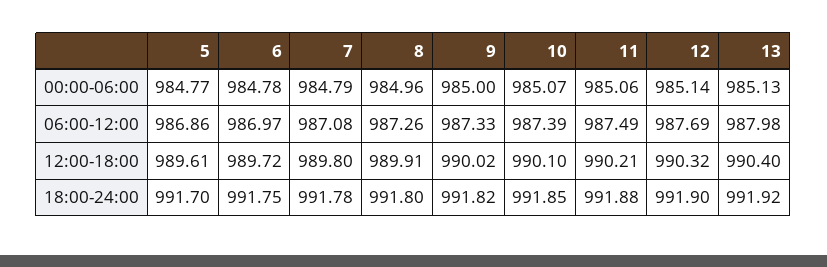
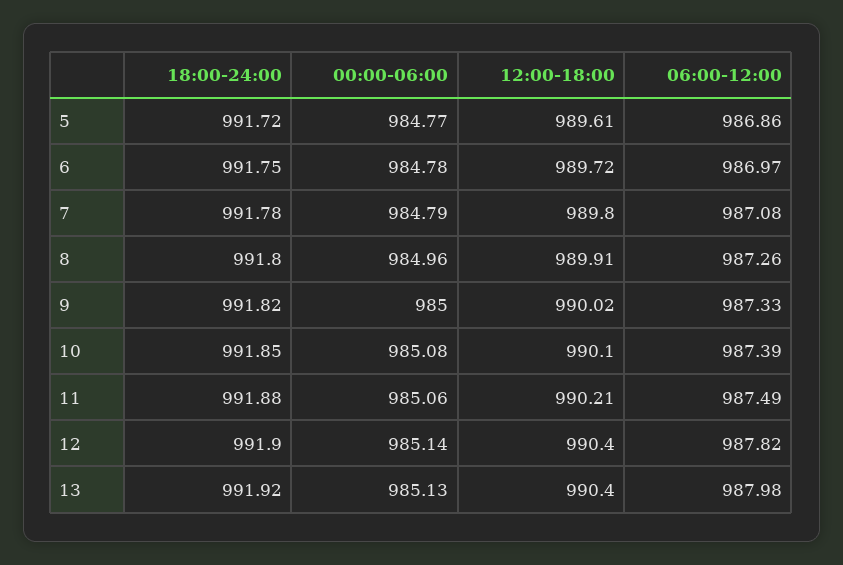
  {
    "5": {
      "00:00-06:00": 984.77,
      "06:00-12:00": 986.86,
      "12:00-18:00": 989.61,
-     "18:00-24:00": 991.7
+     "18:00-24:00": 991.72
    },
    "6": {
      "00:00-06:00": 984.78,
      "06:00-12:00": 986.97,
      "12:00-18:00": 989.72,
      "18:00-24:00": 991.75
    },
    "7": {
      "00:00-06:00": 984.79,
      "06:00-12:00": 987.08,
      "12:00-18:00": 989.8,
      "18:00-24:00": 991.78
    },
    "8": {
      "00:00-06:00": 984.96,
      "06:00-12:00": 987.26,
      "12:00-18:00": 989.91,
      "18:00-24:00": 991.8
    },
    "9": {
      "00:00-06:00": 985,
      "06:00-12:00": 987.33,
      "12:00-18:00": 990.02,
      "18:00-24:00": 991.82
    },
    "10": {
-     "00:00-06:00": 985.07,
+     "00:00-06:00": 985.08,
      "06:00-12:00": 987.39,
      "12:00-18:00": 990.1,
      "18:00-24:00": 991.85
    },
    "11": {
      "00:00-06:00": 985.06,
      "06:00-12:00": 987.49,
      "12:00-18:00": 990.21,
      "18:00-24:00": 991.88
    },
    "12": {
      "00:00-06:00": 985.14,
-     "06:00-12:00": 987.69,
+     "06:00-12:00": 987.82,
-     "12:00-18:00": 990.32,
+     "12:00-18:00": 990.4,
      "18:00-24:00": 991.9
    },
    "13": {
      "00:00-06:00": 985.13,
      "06:00-12:00": 987.98,
      "12:00-18:00": 990.4,
      "18:00-24:00": 991.92
    }
  }

